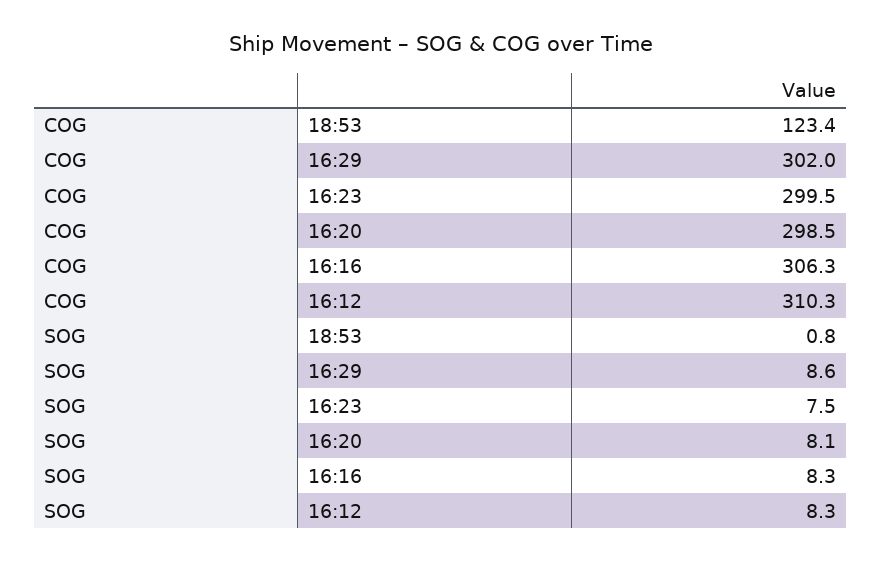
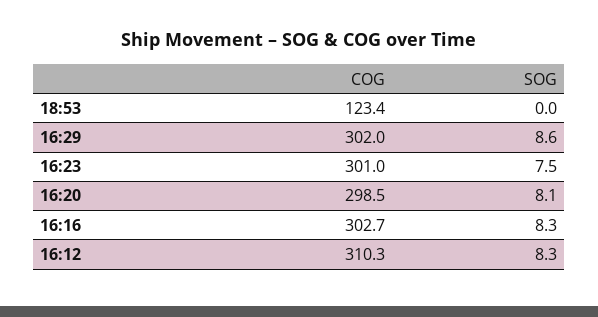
  {
    "COG": {
      "18:53": 123.4,
      "16:29": 302,
-     "16:23": 299.5,
+     "16:23": 301,
      "16:20": 298.5,
-     "16:16": 306.3,
+     "16:16": 302.7,
      "16:12": 310.3
    },
    "SOG": {
-     "18:53": 0.8,
+     "18:53": 0,
      "16:29": 8.6,
      "16:23": 7.5,
      "16:20": 8.1,
      "16:16": 8.3,
      "16:12": 8.3
    }
  }

